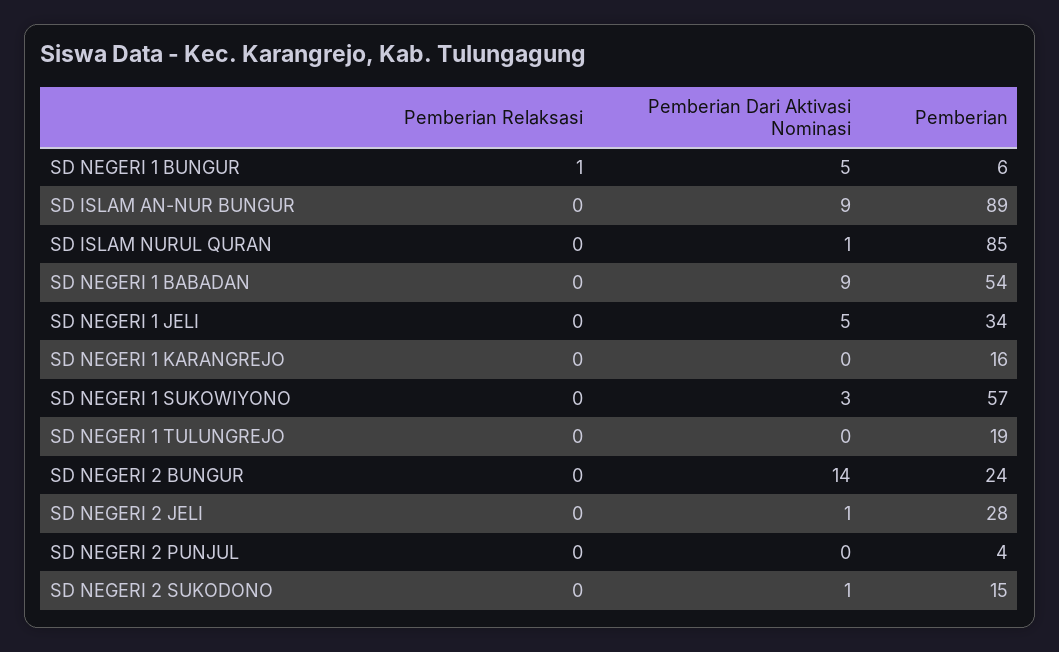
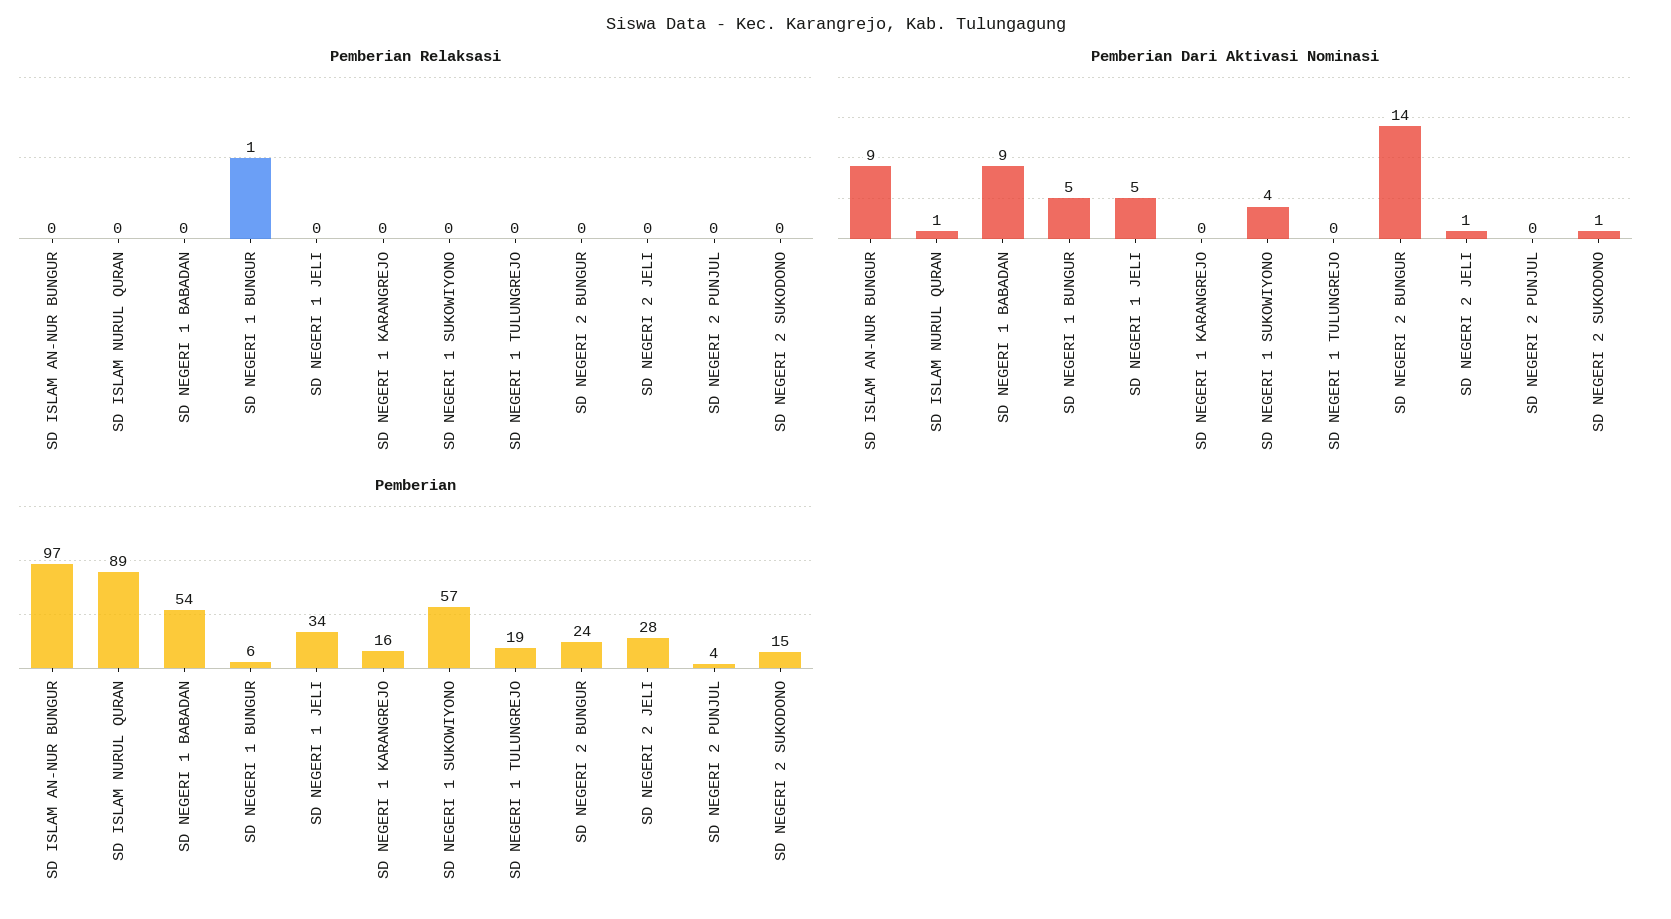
  {
    "Pemberian Relaksasi": {
      "SD NEGERI 1 BUNGUR": 1,
      "SD ISLAM AN-NUR BUNGUR": 0,
      "SD ISLAM NURUL QURAN": 0,
      "SD NEGERI 1 BABADAN": 0,
      "SD NEGERI 1 JELI": 0,
      "SD NEGERI 1 KARANGREJO": 0,
      "SD NEGERI 1 SUKOWIYONO": 0,
      "SD NEGERI 1 TULUNGREJO": 0,
      "SD NEGERI 2 BUNGUR": 0,
      "SD NEGERI 2 JELI": 0,
      "SD NEGERI 2 PUNJUL": 0,
      "SD NEGERI 2 SUKODONO": 0
    },
    "Pemberian Dari Aktivasi Nominasi": {
      "SD NEGERI 1 BUNGUR": 5,
      "SD ISLAM AN-NUR BUNGUR": 9,
      "SD ISLAM NURUL QURAN": 1,
      "SD NEGERI 1 BABADAN": 9,
      "SD NEGERI 1 JELI": 5,
      "SD NEGERI 1 KARANGREJO": 0,
-     "SD NEGERI 1 SUKOWIYONO": 3,
+     "SD NEGERI 1 SUKOWIYONO": 4,
      "SD NEGERI 1 TULUNGREJO": 0,
      "SD NEGERI 2 BUNGUR": 14,
      "SD NEGERI 2 JELI": 1,
      "SD NEGERI 2 PUNJUL": 0,
      "SD NEGERI 2 SUKODONO": 1
    },
    "Pemberian": {
      "SD NEGERI 1 BUNGUR": 6,
-     "SD ISLAM AN-NUR BUNGUR": 89,
+     "SD ISLAM AN-NUR BUNGUR": 97,
-     "SD ISLAM NURUL QURAN": 85,
+     "SD ISLAM NURUL QURAN": 89,
      "SD NEGERI 1 BABADAN": 54,
      "SD NEGERI 1 JELI": 34,
      "SD NEGERI 1 KARANGREJO": 16,
      "SD NEGERI 1 SUKOWIYONO": 57,
      "SD NEGERI 1 TULUNGREJO": 19,
      "SD NEGERI 2 BUNGUR": 24,
      "SD NEGERI 2 JELI": 28,
      "SD NEGERI 2 PUNJUL": 4,
      "SD NEGERI 2 SUKODONO": 15
    }
  }

